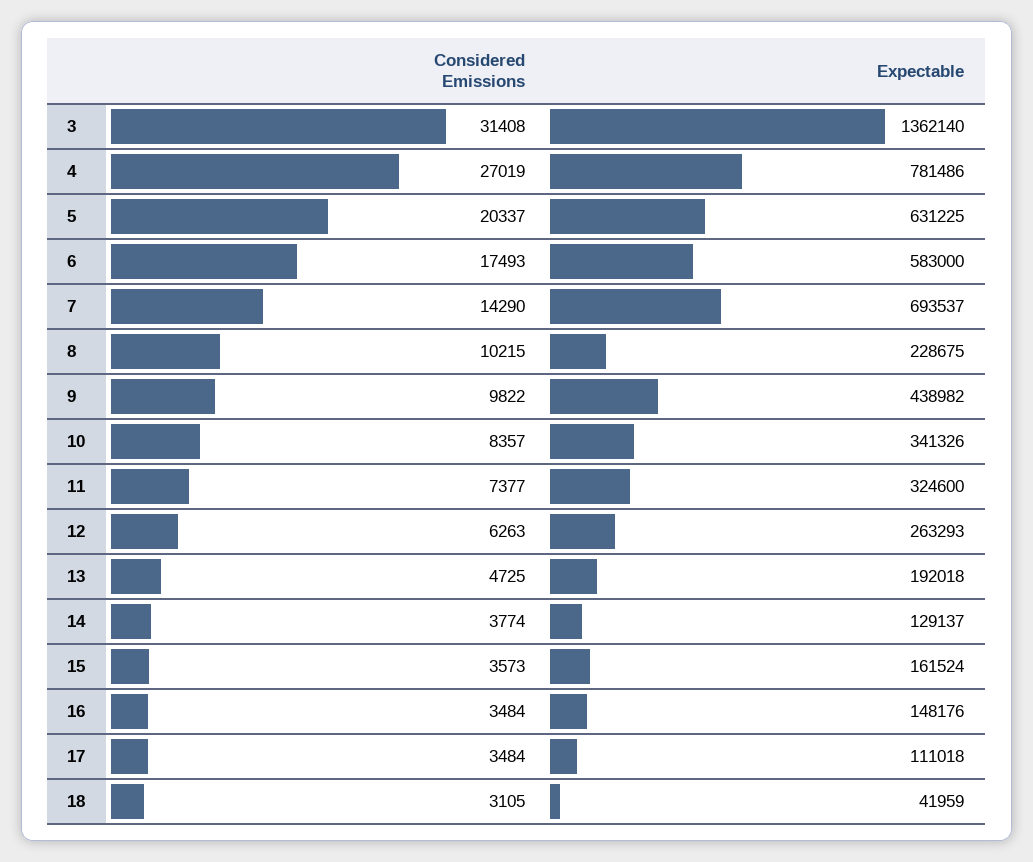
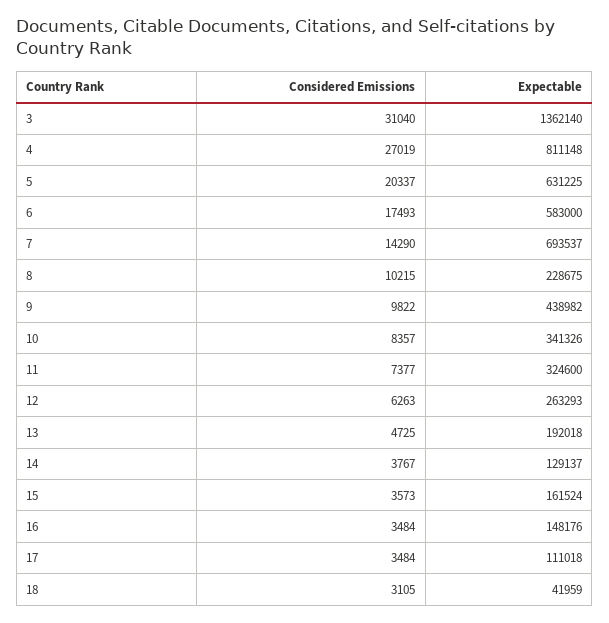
  {
    "Considered Emissions": {
-     "3": 31408,
+     "3": 31040,
      "4": 27019,
      "5": 20337,
      "6": 17493,
      "7": 14290,
      "8": 10215,
      "9": 9822,
      "10": 8357,
      "11": 7377,
      "12": 6263,
      "13": 4725,
-     "14": 3774,
+     "14": 3767,
      "15": 3573,
      "16": 3484,
      "17": 3484,
      "18": 3105
    },
    "Expectable": {
      "3": 1362140,
-     "4": 781486,
+     "4": 811148,
      "5": 631225,
      "6": 583000,
      "7": 693537,
      "8": 228675,
      "9": 438982,
      "10": 341326,
      "11": 324600,
      "12": 263293,
      "13": 192018,
      "14": 129137,
      "15": 161524,
      "16": 148176,
      "17": 111018,
      "18": 41959
    }
  }

